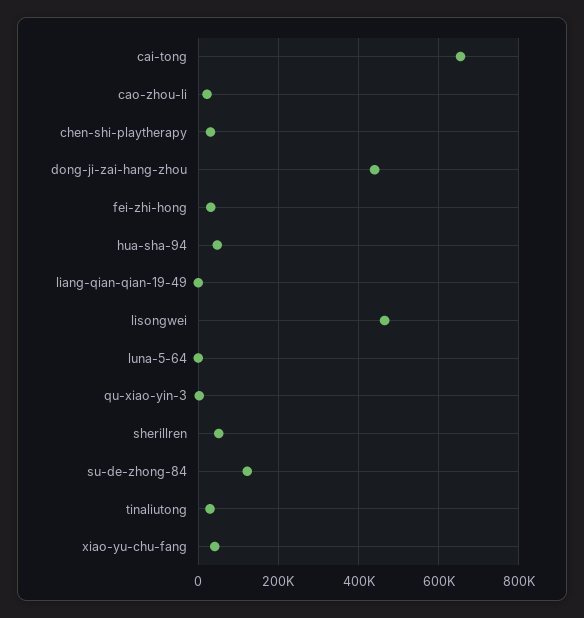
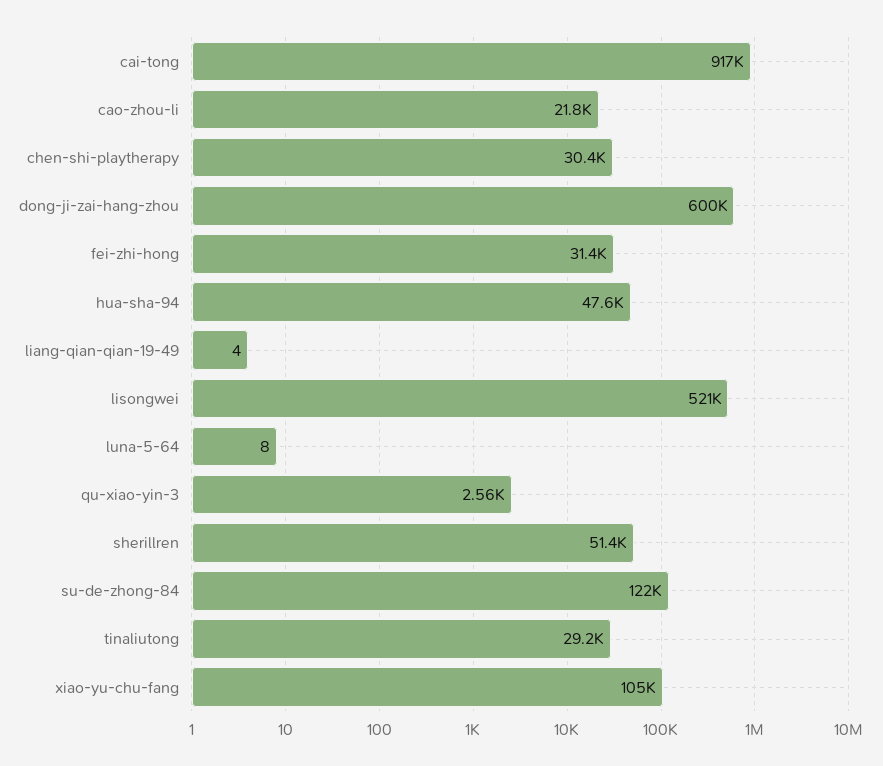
  {
-   "cai-tong": 660000,
+   "cai-tong": 917000,
    "cao-zhou-li": 21800,
    "chen-shi-playtherapy": 30400,
-   "dong-ji-zai-hang-zhou": 440000,
+   "dong-ji-zai-hang-zhou": 600000,
    "fei-zhi-hong": 31400,
    "hua-sha-94": 47600,
    "liang-qian-qian-19-49": 4,
-   "lisongwei": 460000,
+   "lisongwei": 521000,
    "luna-5-64": 8,
    "qu-xiao-yin-3": 2560,
    "sherillren": 51400,
    "su-de-zhong-84": 122000,
    "tinaliutong": 29200,
-   "xiao-yu-chu-fang": 40000
+   "xiao-yu-chu-fang": 105000
  }

